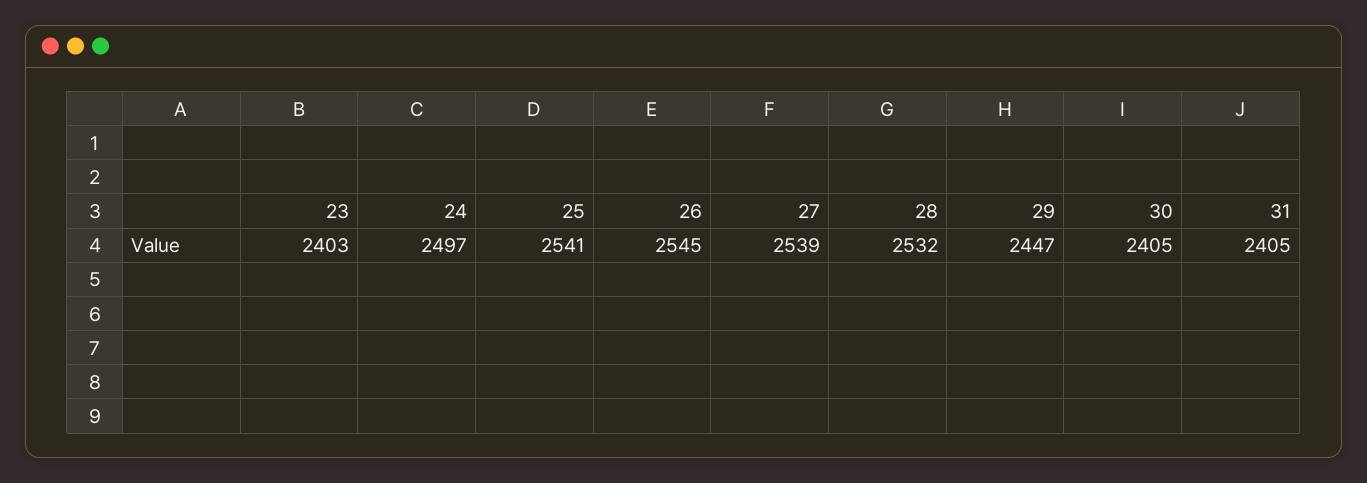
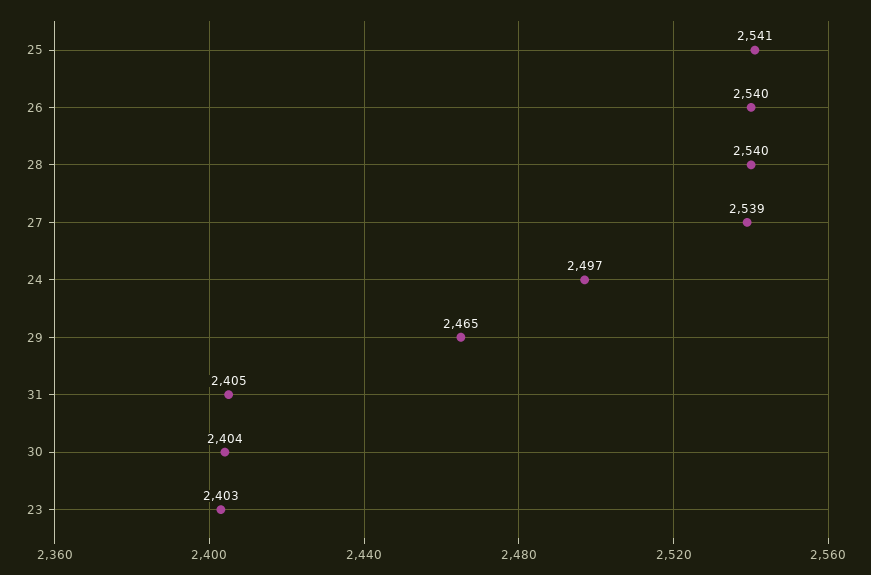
  {
    "23": 2403,
    "24": 2497,
    "25": 2541,
-   "26": 2545,
+   "26": 2540,
    "27": 2539,
-   "28": 2532,
+   "28": 2540,
-   "29": 2447,
+   "29": 2465,
-   "30": 2405,
+   "30": 2404,
    "31": 2405
  }

